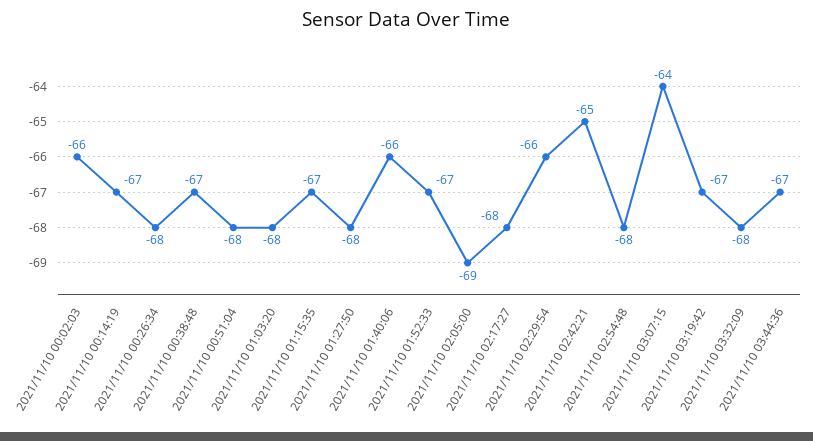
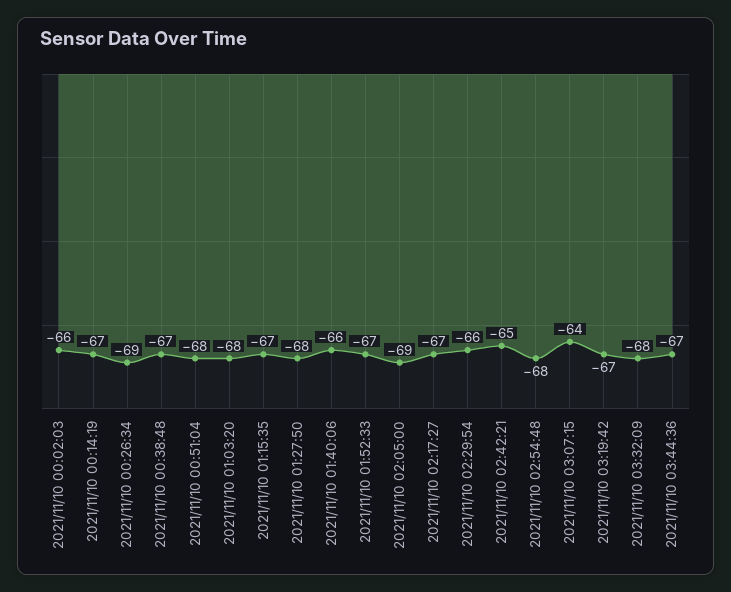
  {
    "2021/11/10 00:02:03": -66,
    "2021/11/10 00:14:19": -67,
-   "2021/11/10 00:26:34": -68,
+   "2021/11/10 00:26:34": -69,
    "2021/11/10 00:38:48": -67,
    "2021/11/10 00:51:04": -68,
    "2021/11/10 01:03:20": -68,
    "2021/11/10 01:15:35": -67,
    "2021/11/10 01:27:50": -68,
    "2021/11/10 01:40:06": -66,
    "2021/11/10 01:52:33": -67,
    "2021/11/10 02:05:00": -69,
-   "2021/11/10 02:17:27": -68,
+   "2021/11/10 02:17:27": -67,
    "2021/11/10 02:29:54": -66,
    "2021/11/10 02:42:21": -65,
    "2021/11/10 02:54:48": -68,
    "2021/11/10 03:07:15": -64,
    "2021/11/10 03:19:42": -67,
    "2021/11/10 03:32:09": -68,
    "2021/11/10 03:44:36": -67
  }

